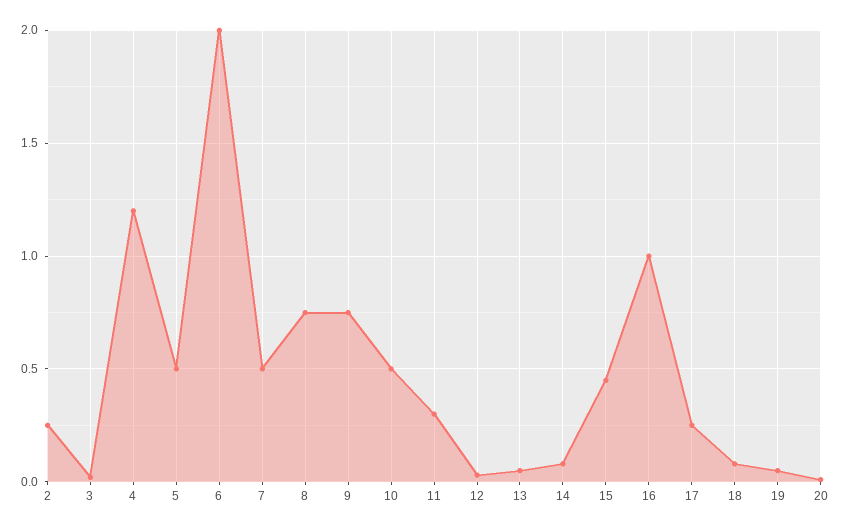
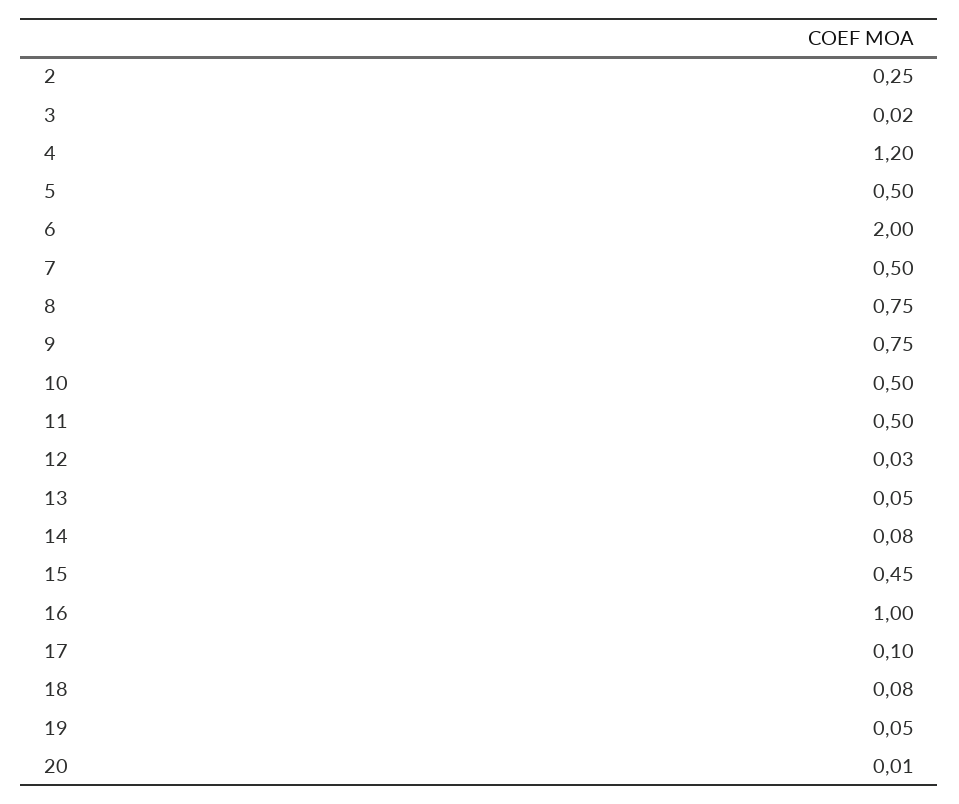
  {
    "2": 0.25,
    "3": 0.02,
    "4": 1.2,
    "5": 0.5,
    "6": 2,
    "7": 0.5,
    "8": 0.75,
    "9": 0.75,
    "10": 0.5,
-   "11": 0.3,
+   "11": 0.5,
    "12": 0.03,
    "13": 0.05,
    "14": 0.08,
    "15": 0.45,
    "16": 1,
-   "17": 0.25,
+   "17": 0.1,
    "18": 0.08,
    "19": 0.05,
    "20": 0.01
  }

